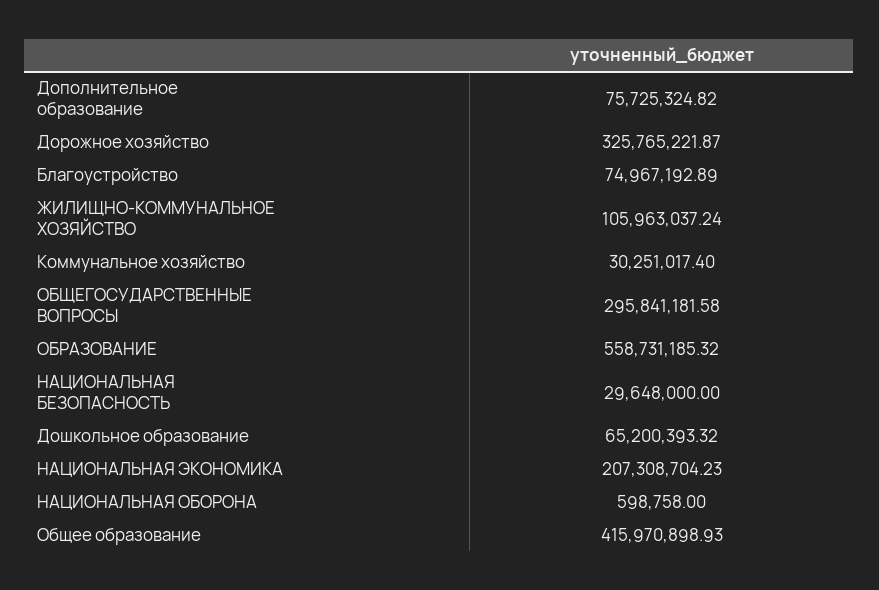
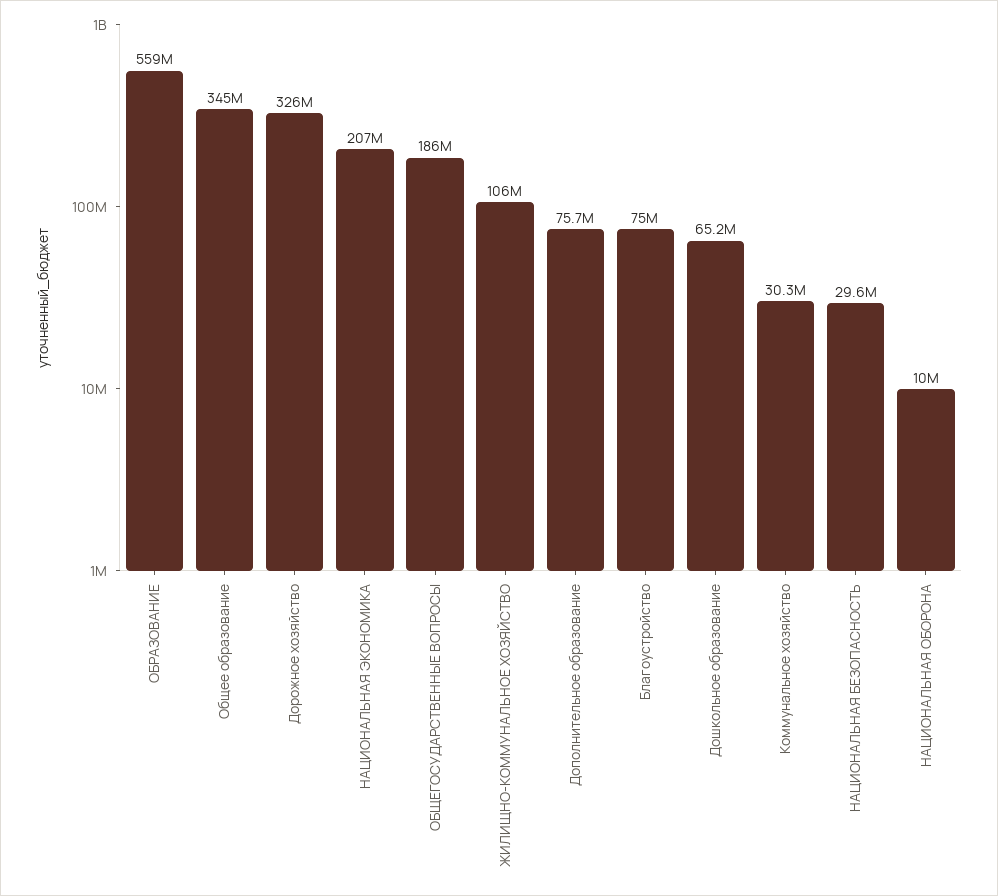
  {
    "Дополнительное образование": 75725324.82,
    "Дорожное хозяйство": 325765221.87,
    "Благоустройство": 74967192.89,
    "ЖИЛИЩНО-КОММУНАЛЬНОЕ ХОЗЯЙСТВО": 105963037.24,
    "Коммунальное хозяйство": 30251017.4,
-   "ОБЩЕГОСУДАРСТВЕННЫЕ ВОПРОСЫ": 295841181.58,
+   "ОБЩЕГОСУДАРСТВЕННЫЕ ВОПРОСЫ": 186000000,
    "ОБРАЗОВАНИЕ": 558731185.32,
    "НАЦИОНАЛЬНАЯ БЕЗОПАСНОСТЬ": 29648000,
    "Дошкольное образование": 65200393.32,
    "НАЦИОНАЛЬНАЯ ЭКОНОМИКА": 207308704.23,
-   "НАЦИОНАЛЬНАЯ ОБОРОНА": 598758,
+   "НАЦИОНАЛЬНАЯ ОБОРОНА": 10000000,
-   "Общее образование": 415970898.93
+   "Общее образование": 345000000
  }

